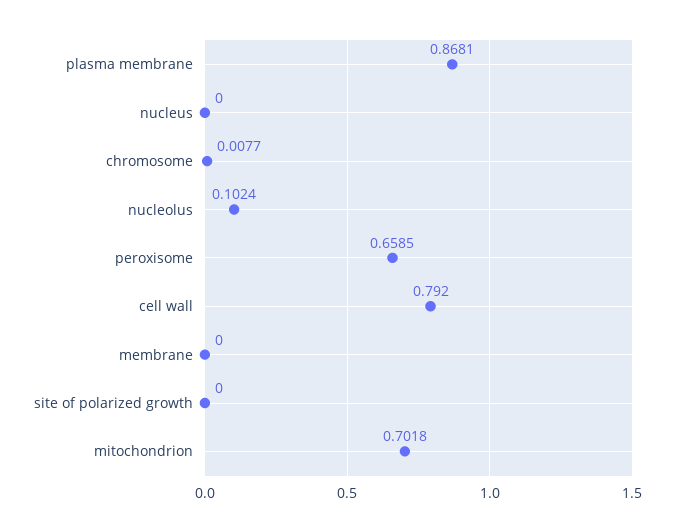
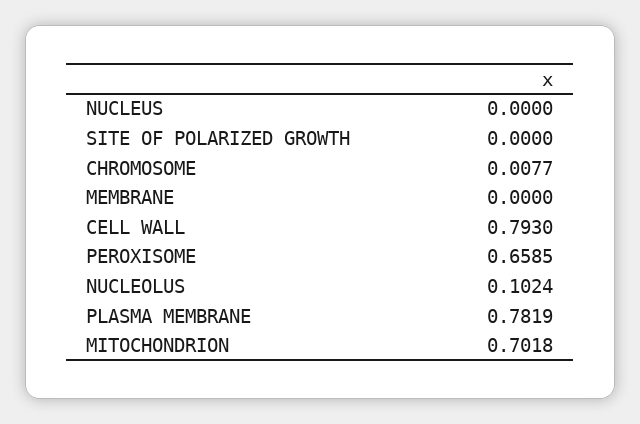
  {
-   "plasma membrane": 0.8681,
+   "plasma membrane": 0.7819,
    "nucleus": 0,
    "chromosome": 0.0077,
    "nucleolus": 0.1024,
    "peroxisome": 0.6585,
-   "cell wall": 0.792,
+   "cell wall": 0.793,
    "membrane": 0,
    "site of polarized growth": 0,
    "mitochondrion": 0.7018
  }

